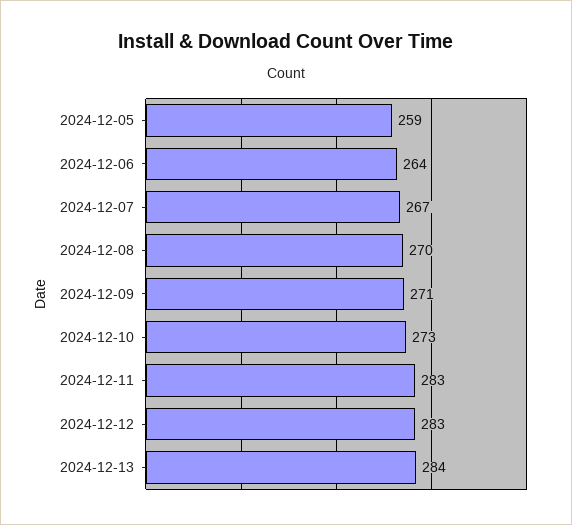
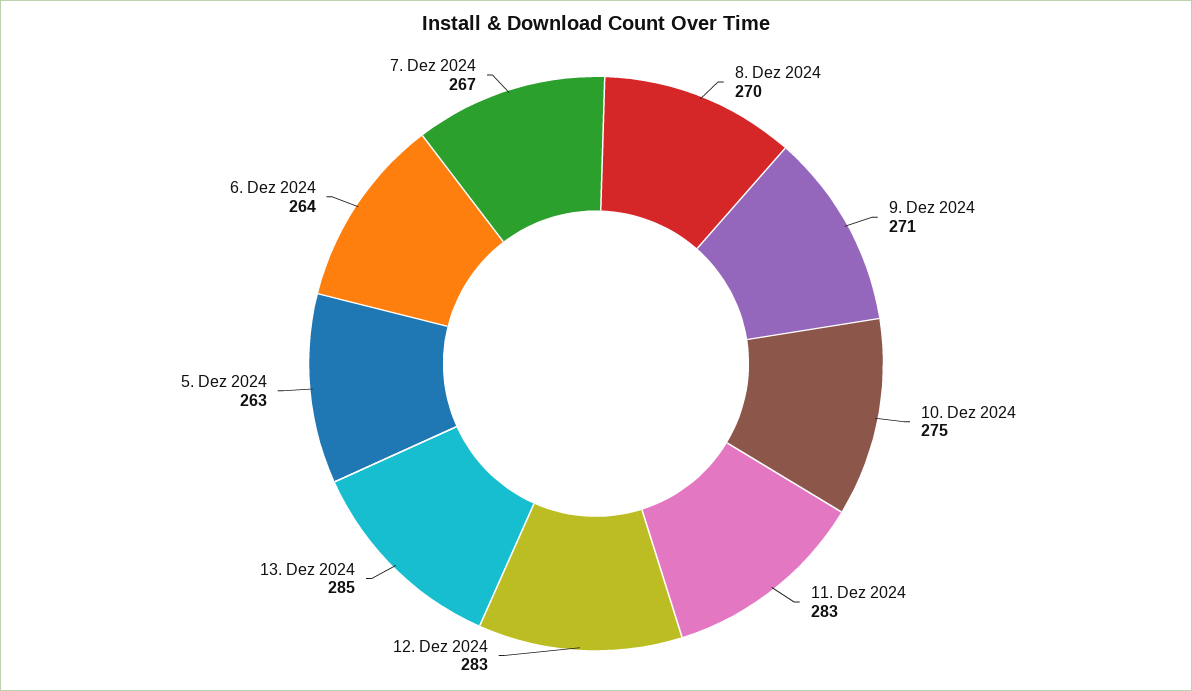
  {
-   "2024-12-05": 259,
+   "2024-12-05": 263,
    "2024-12-06": 264,
    "2024-12-07": 267,
    "2024-12-08": 270,
    "2024-12-09": 271,
-   "2024-12-10": 273,
+   "2024-12-10": 275,
    "2024-12-11": 283,
    "2024-12-12": 283,
-   "2024-12-13": 284
+   "2024-12-13": 285
  }

